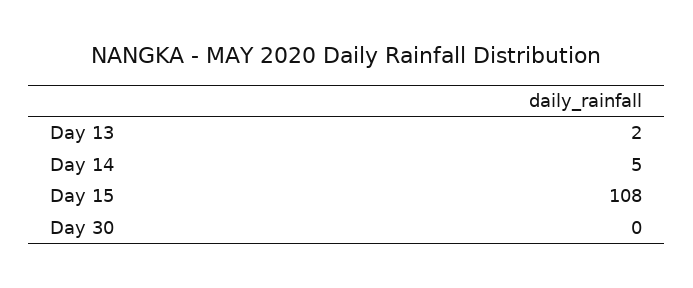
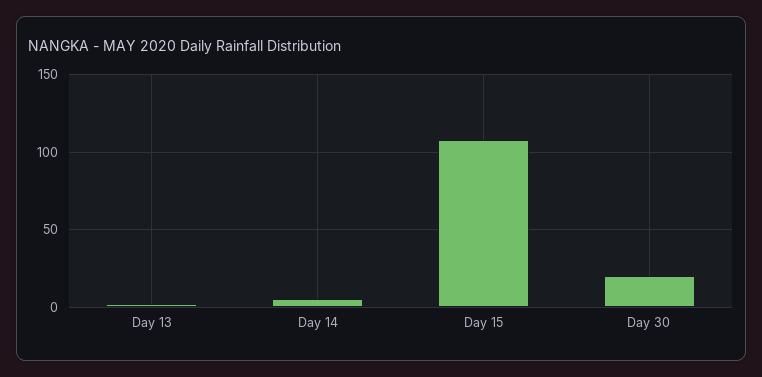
  {
    "Day 13": 2,
    "Day 14": 5,
    "Day 15": 108,
-   "Day 30": 0
+   "Day 30": 20
  }

